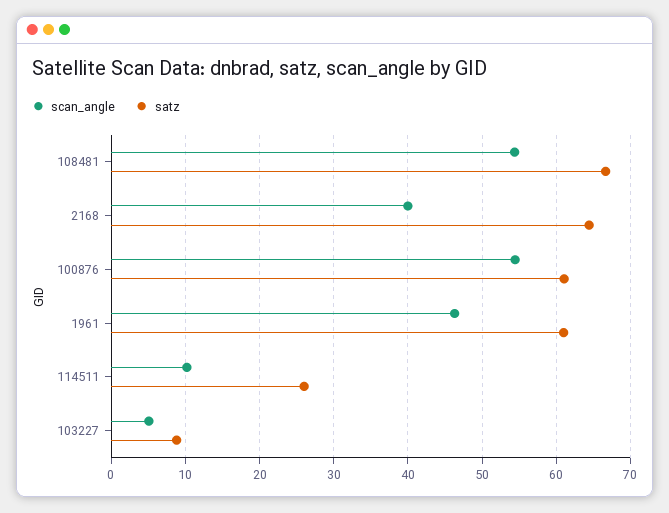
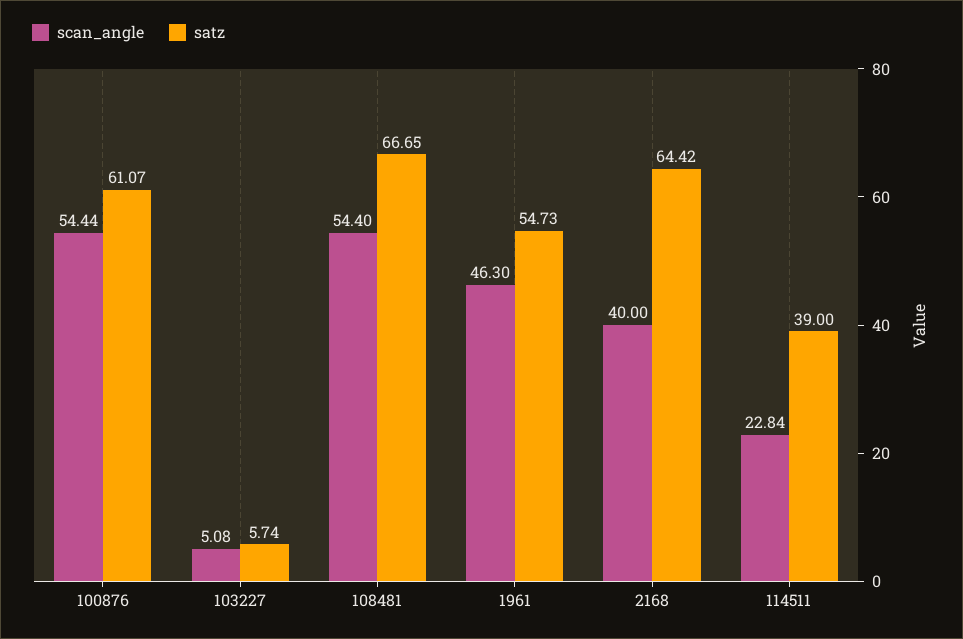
  {
    "scan_angle": {
      "108481": 54.4,
      "2168": 40,
      "100876": 54.44,
      "1961": 46.3,
-     "114511": 10,
+     "114511": 22.84,
      "103227": 5.08
    },
    "satz": {
      "108481": 66.65,
      "2168": 64.42,
      "100876": 61.07,
-     "1961": 61,
+     "1961": 54.73,
-     "114511": 26,
+     "114511": 39,
-     "103227": 9
+     "103227": 5.74
    }
  }

